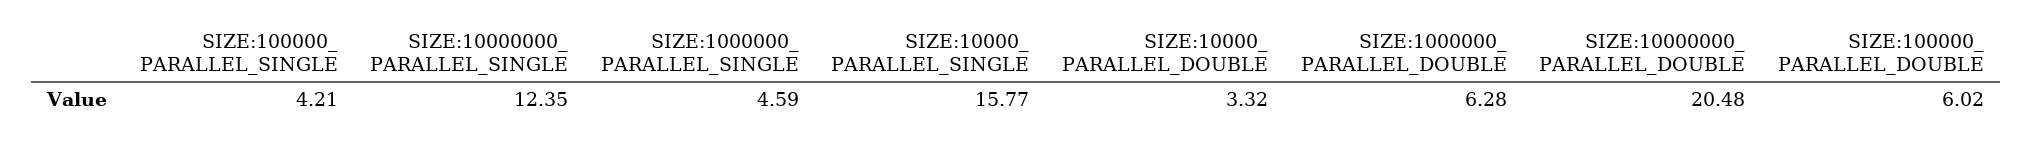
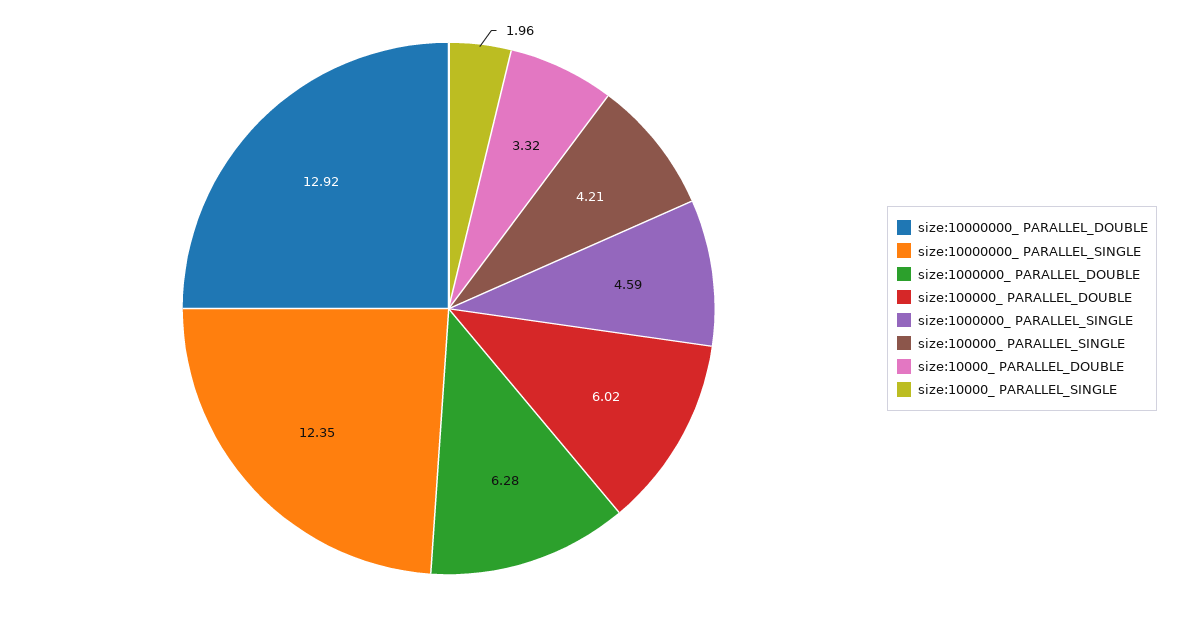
  {
    "SIZE:100000_ PARALLEL_SINGLE": 4.21,
    "SIZE:10000000_ PARALLEL_SINGLE": 12.35,
    "SIZE:1000000_ PARALLEL_SINGLE": 4.59,
-   "SIZE:10000_ PARALLEL_SINGLE": 15.77,
+   "SIZE:10000_ PARALLEL_SINGLE": 1.96,
    "SIZE:10000_ PARALLEL_DOUBLE": 3.32,
    "SIZE:1000000_ PARALLEL_DOUBLE": 6.28,
-   "SIZE:10000000_ PARALLEL_DOUBLE": 20.48,
+   "SIZE:10000000_ PARALLEL_DOUBLE": 12.92,
    "SIZE:100000_ PARALLEL_DOUBLE": 6.02
  }

